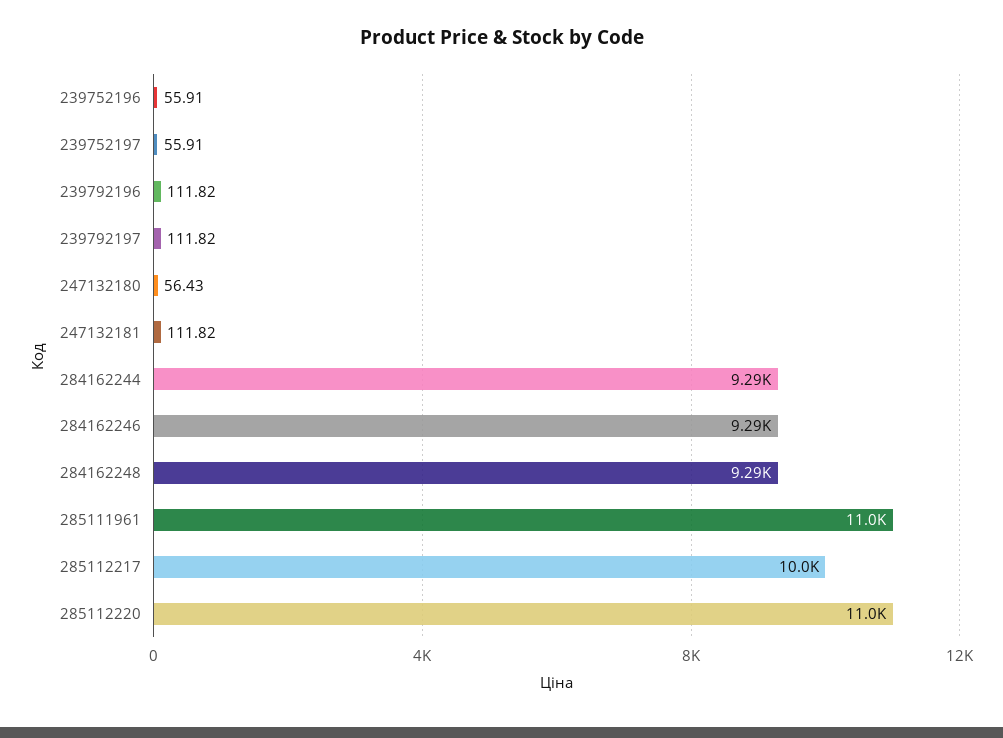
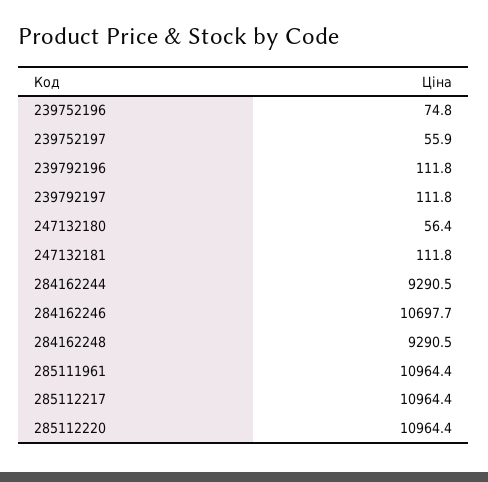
  {
-   "239752196": 55.91,
+   "239752196": 74.8,
    "239752197": 55.91,
    "239792196": 111.82,
    "239792197": 111.82,
    "247132180": 56.43,
    "247132181": 111.82,
    "284162244": 9290.5,
-   "284162246": 9290,
+   "284162246": 10697.7,
    "284162248": 9290.5,
    "285111961": 10964.4,
-   "285112217": 10000,
+   "285112217": 10964.4,
    "285112220": 10964.4
  }

